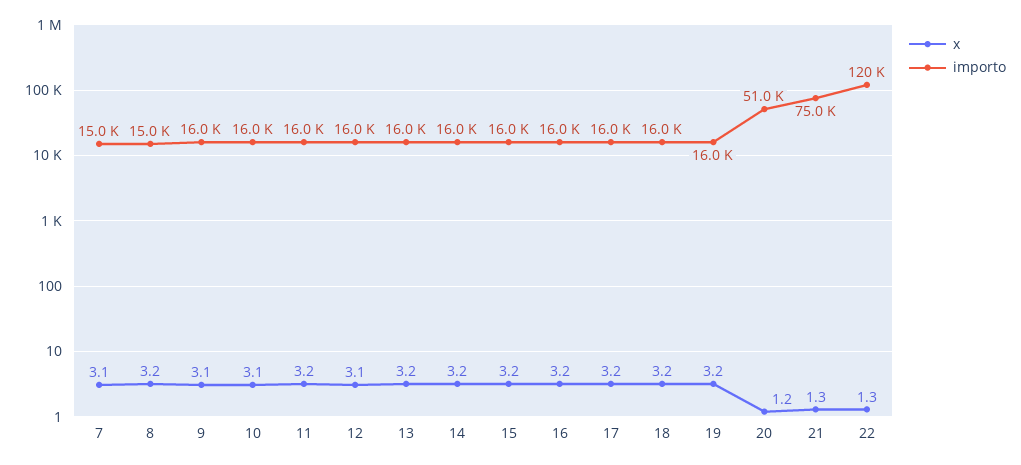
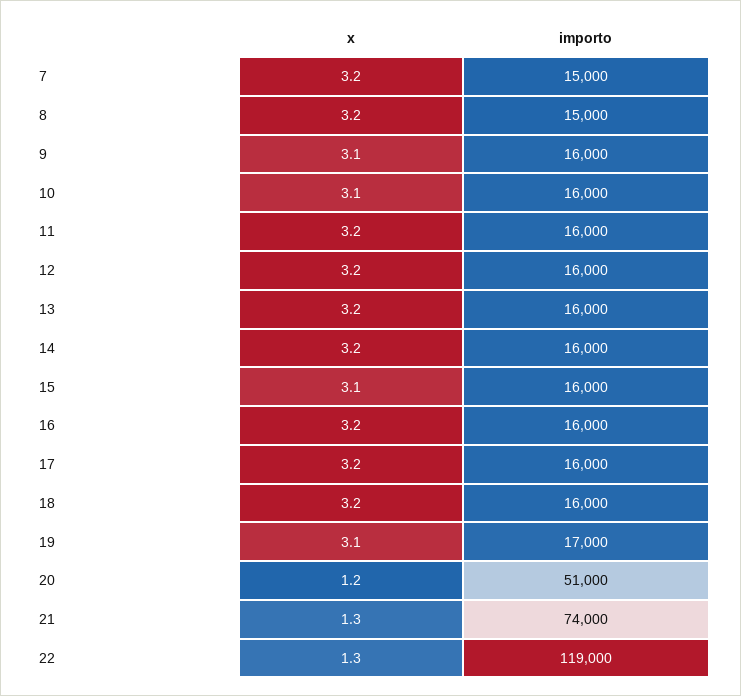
  {
    "x": {
-     "7": 3.1,
+     "7": 3.2,
      "8": 3.2,
      "9": 3.1,
      "10": 3.1,
      "11": 3.2,
-     "12": 3.1,
+     "12": 3.2,
      "13": 3.2,
      "14": 3.2,
-     "15": 3.2,
+     "15": 3.1,
      "16": 3.2,
      "17": 3.2,
      "18": 3.2,
-     "19": 3.2,
+     "19": 3.1,
      "20": 1.2,
      "21": 1.3,
      "22": 1.3
    },
    "importo": {
      "7": 15000,
      "8": 15000,
      "9": 16000,
      "10": 16000,
      "11": 16000,
      "12": 16000,
      "13": 16000,
      "14": 16000,
      "15": 16000,
      "16": 16000,
      "17": 16000,
      "18": 16000,
-     "19": 16000,
+     "19": 17000,
      "20": 51000,
-     "21": 75000,
+     "21": 74000,
-     "22": 120000
+     "22": 119000
    }
  }

